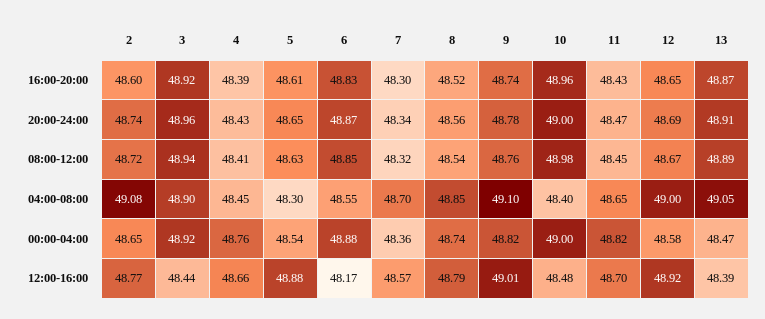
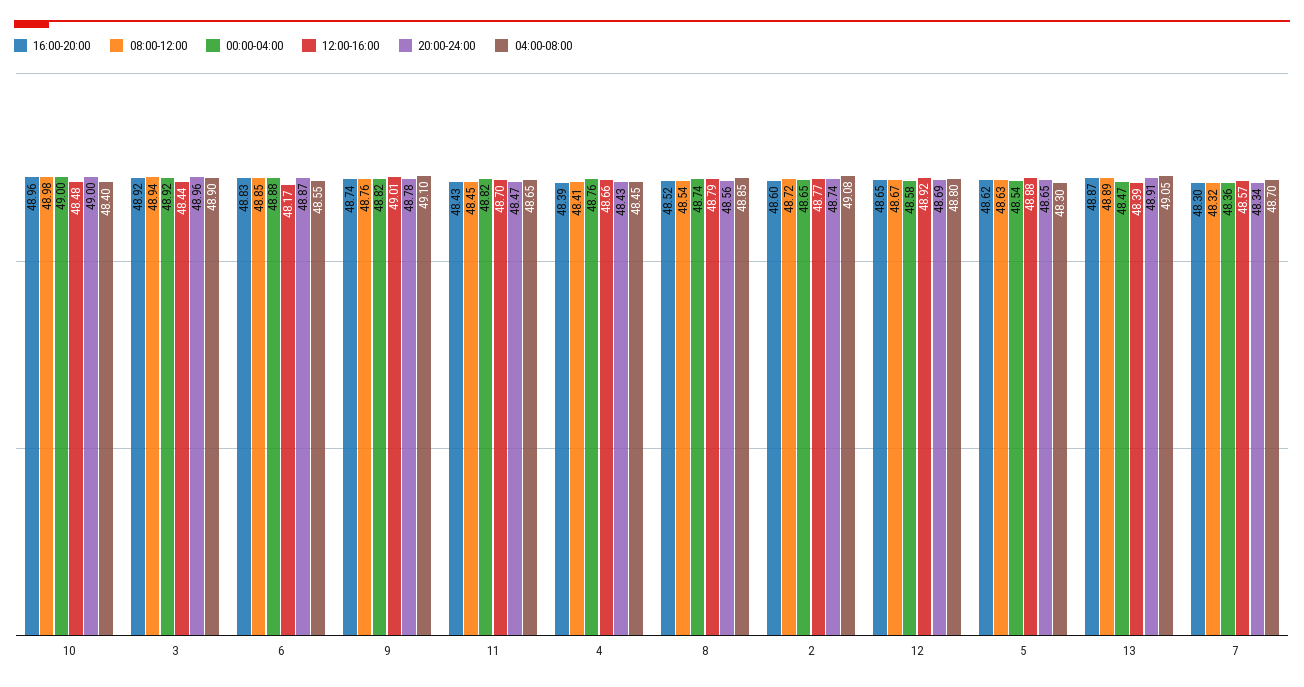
  {
    "16:00-20:00": {
      "2": 48.6,
      "3": 48.92,
      "4": 48.39,
-     "5": 48.61,
+     "5": 48.62,
      "6": 48.83,
      "7": 48.3,
      "8": 48.52,
      "9": 48.74,
      "10": 48.96,
      "11": 48.43,
      "12": 48.65,
      "13": 48.87
    },
    "20:00-24:00": {
      "2": 48.74,
      "3": 48.96,
      "4": 48.43,
      "5": 48.65,
      "6": 48.87,
      "7": 48.34,
      "8": 48.56,
      "9": 48.78,
      "10": 49,
      "11": 48.47,
      "12": 48.69,
      "13": 48.91
    },
    "08:00-12:00": {
      "2": 48.72,
      "3": 48.94,
      "4": 48.41,
      "5": 48.63,
      "6": 48.85,
      "7": 48.32,
      "8": 48.54,
      "9": 48.76,
      "10": 48.98,
      "11": 48.45,
      "12": 48.67,
      "13": 48.89
    },
    "04:00-08:00": {
      "2": 49.08,
      "3": 48.9,
      "4": 48.45,
      "5": 48.3,
      "6": 48.55,
      "7": 48.7,
      "8": 48.85,
      "9": 49.1,
      "10": 48.4,
      "11": 48.65,
-     "12": 49,
+     "12": 48.8,
      "13": 49.05
    },
    "00:00-04:00": {
      "2": 48.65,
      "3": 48.92,
      "4": 48.76,
      "5": 48.54,
      "6": 48.88,
      "7": 48.36,
      "8": 48.74,
      "9": 48.82,
      "10": 49,
      "11": 48.82,
      "12": 48.58,
      "13": 48.47
    },
    "12:00-16:00": {
      "2": 48.77,
      "3": 48.44,
      "4": 48.66,
      "5": 48.88,
      "6": 48.17,
      "7": 48.57,
      "8": 48.79,
      "9": 49.01,
      "10": 48.48,
      "11": 48.7,
      "12": 48.92,
      "13": 48.39
    }
  }

